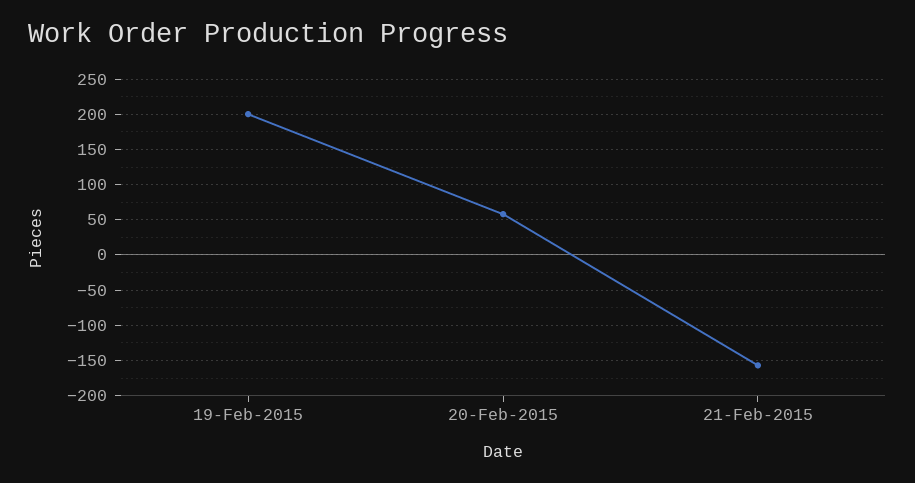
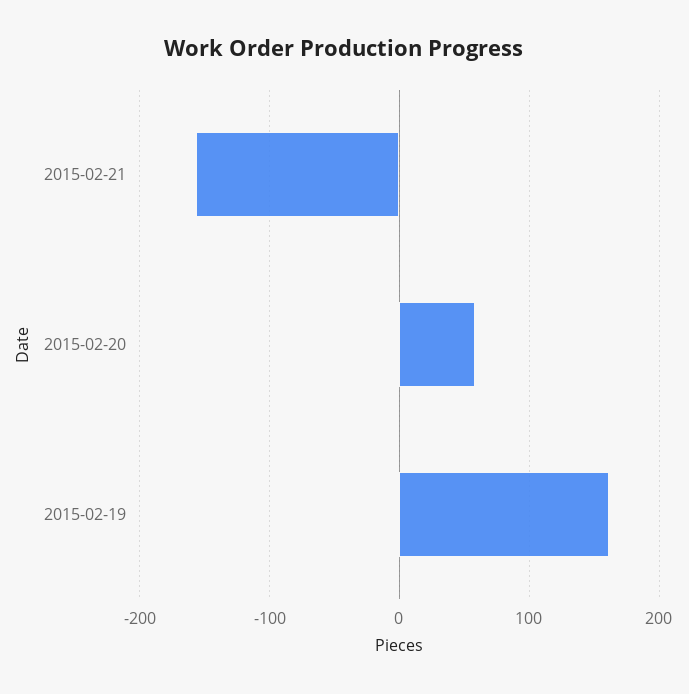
  {
-   "19-Feb-2015": 200,
+   "19-Feb-2015": 160,
    "20-Feb-2015": 60,
    "21-Feb-2015": -160
  }

